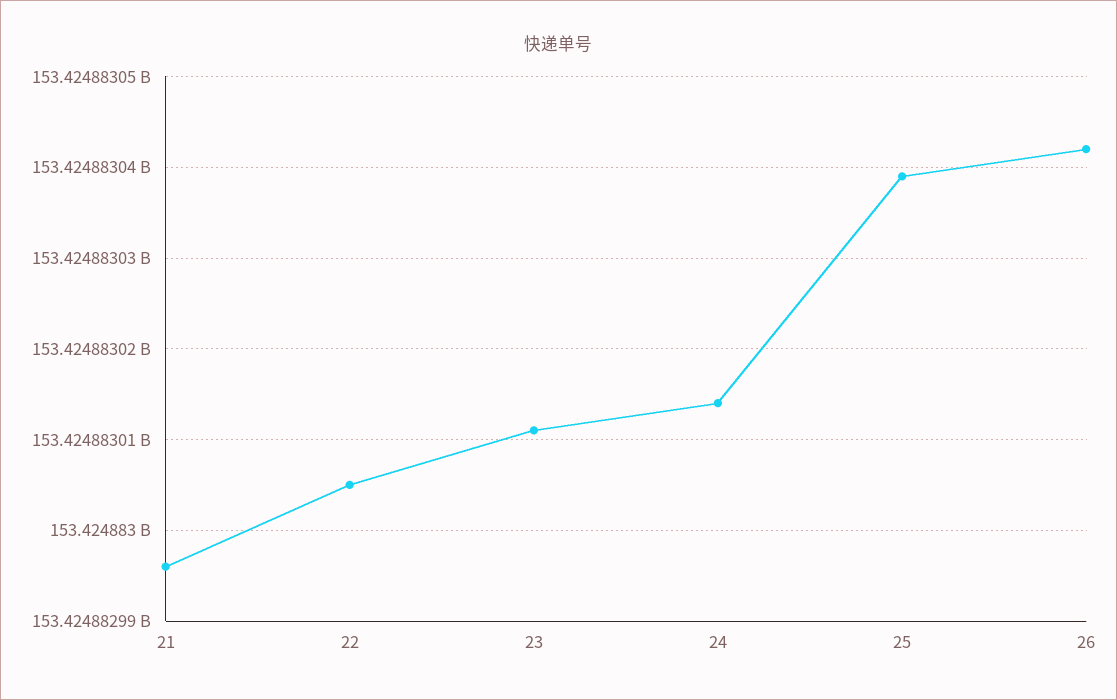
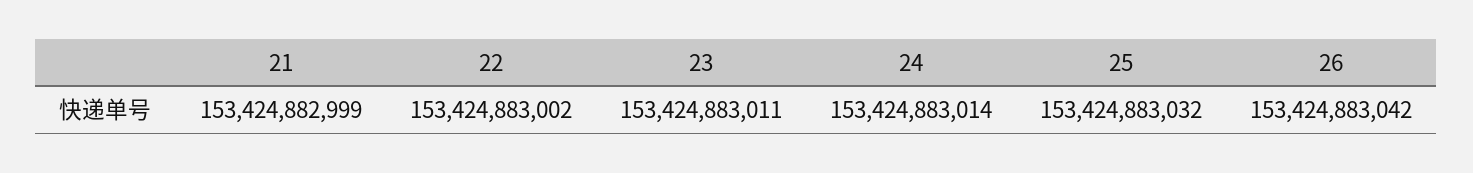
  {
-   "21": 153424882996,
+   "21": 153424882999,
-   "22": 153424883005,
+   "22": 153424883002,
    "23": 153424883011,
    "24": 153424883014,
-   "25": 153424883039,
+   "25": 153424883032,
    "26": 153424883042
  }

